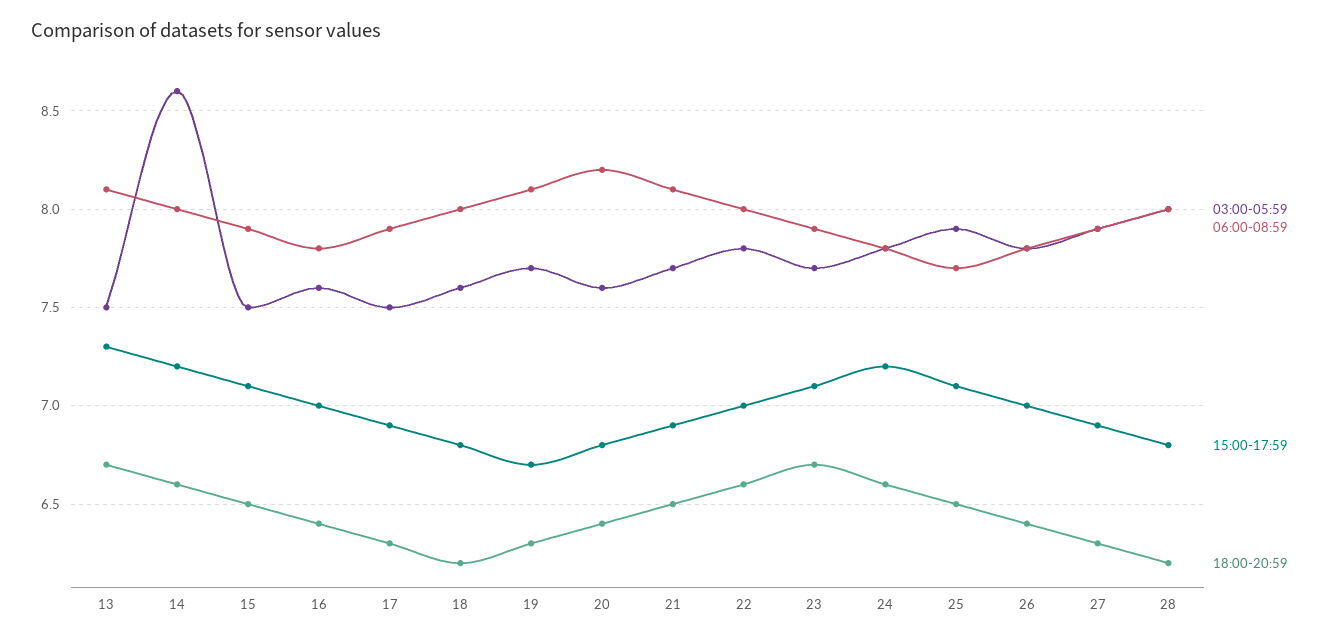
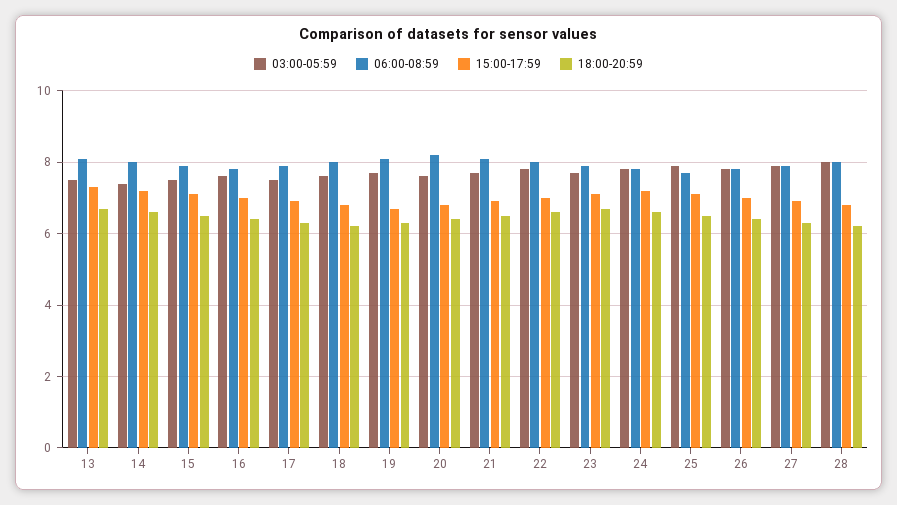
  {
    "03:00-05:59": {
      "13": 7.5,
-     "14": 8.6,
+     "14": 7.5,
      "15": 7.5,
      "16": 7.6,
      "17": 7.5,
      "18": 7.6,
      "19": 7.7,
      "20": 7.6,
      "21": 7.7,
      "22": 7.8,
      "23": 7.7,
      "24": 7.8,
      "25": 7.9,
      "26": 7.8,
      "27": 7.9,
      "28": 8
    },
    "06:00-08:59": {
      "13": 8.1,
      "14": 8,
      "15": 7.9,
      "16": 7.8,
      "17": 7.9,
      "18": 8,
      "19": 8.1,
      "20": 8.2,
      "21": 8.1,
      "22": 8,
      "23": 7.9,
      "24": 7.8,
      "25": 7.7,
      "26": 7.8,
      "27": 7.9,
      "28": 8
    },
    "15:00-17:59": {
      "13": 7.3,
      "14": 7.2,
      "15": 7.1,
      "16": 7,
      "17": 6.9,
      "18": 6.8,
      "19": 6.7,
      "20": 6.8,
      "21": 6.9,
      "22": 7,
      "23": 7.1,
      "24": 7.2,
      "25": 7.1,
      "26": 7,
      "27": 6.9,
      "28": 6.8
    },
    "18:00-20:59": {
      "13": 6.7,
      "14": 6.6,
      "15": 6.5,
      "16": 6.4,
      "17": 6.3,
      "18": 6.2,
      "19": 6.3,
      "20": 6.4,
      "21": 6.5,
      "22": 6.6,
      "23": 6.7,
      "24": 6.6,
      "25": 6.5,
      "26": 6.4,
      "27": 6.3,
      "28": 6.2
    }
  }

